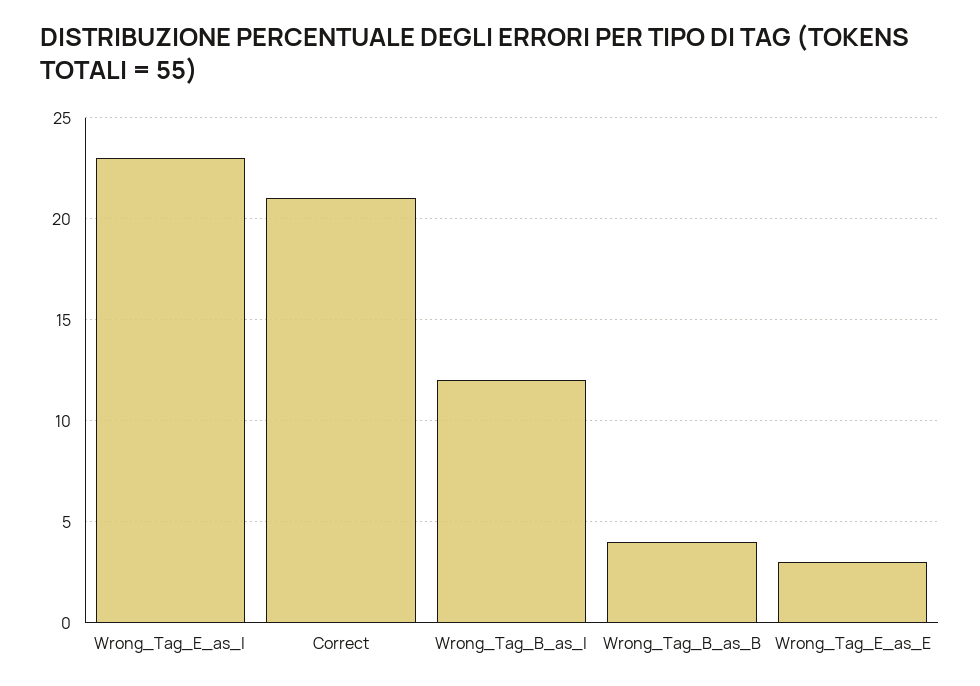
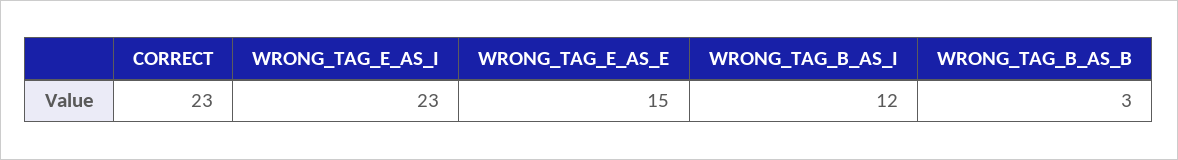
  {
    "Wrong_Tag_E_as_I": 23,
-   "Correct": 21,
+   "Correct": 23,
    "Wrong_Tag_B_as_I": 12,
-   "Wrong_Tag_B_as_B": 4,
+   "Wrong_Tag_B_as_B": 3,
-   "Wrong_Tag_E_as_E": 3
+   "Wrong_Tag_E_as_E": 15
  }

